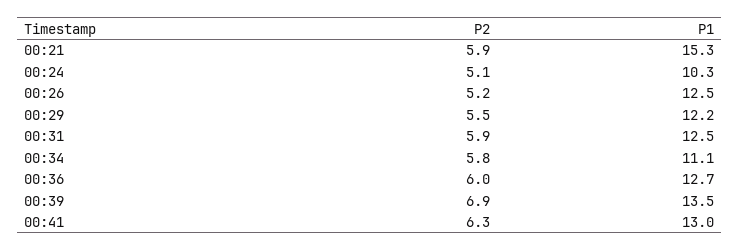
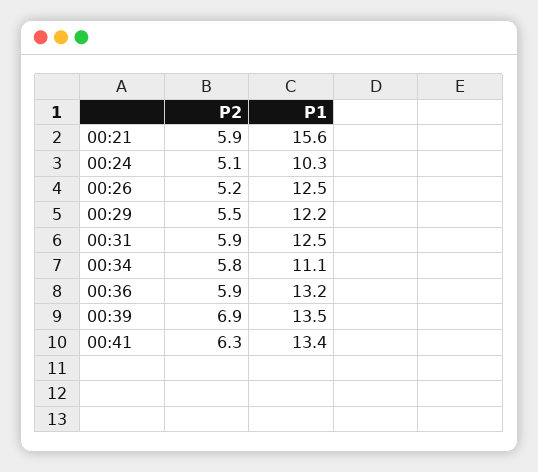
  {
    "P2": {
      "00:21": 5.9,
      "00:24": 5.1,
      "00:26": 5.2,
      "00:29": 5.5,
      "00:31": 5.9,
      "00:34": 5.8,
-     "00:36": 6,
+     "00:36": 5.9,
      "00:39": 6.9,
      "00:41": 6.3
    },
    "P1": {
-     "00:21": 15.3,
+     "00:21": 15.6,
      "00:24": 10.3,
      "00:26": 12.5,
      "00:29": 12.2,
      "00:31": 12.5,
      "00:34": 11.1,
-     "00:36": 12.7,
+     "00:36": 13.2,
      "00:39": 13.5,
-     "00:41": 13
+     "00:41": 13.4
    }
  }

